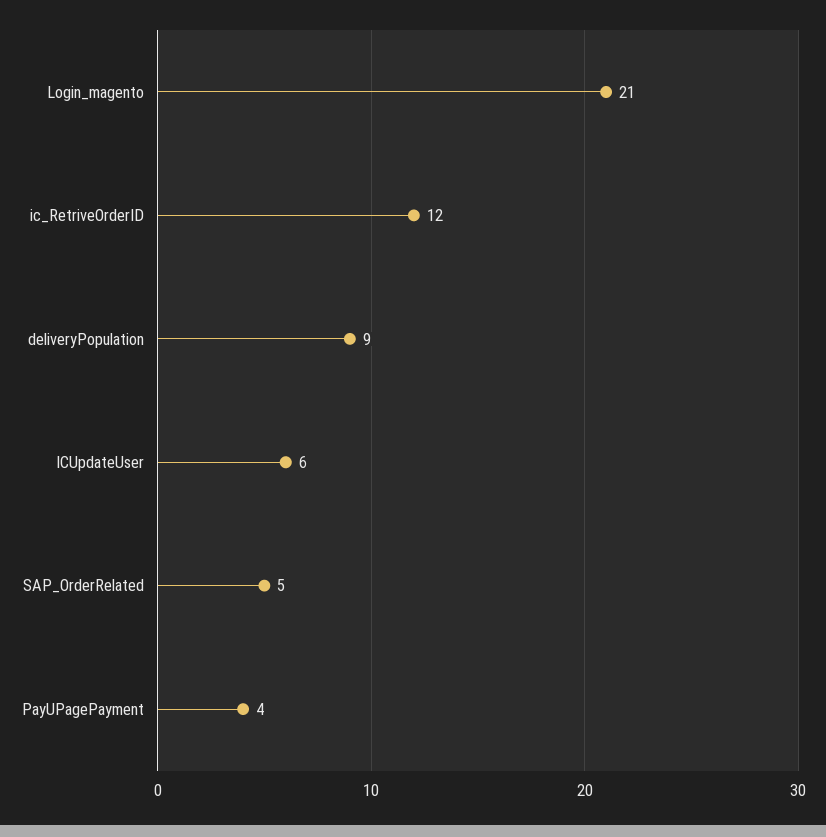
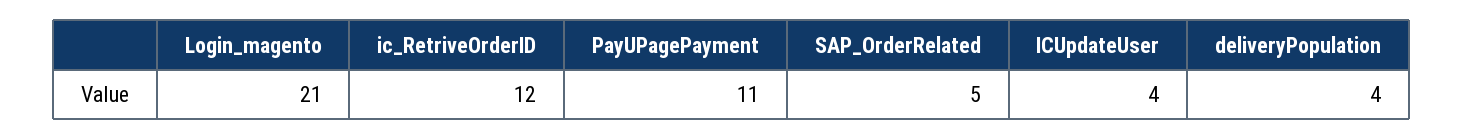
  {
    "Login_magento": 21,
    "ic_RetriveOrderID": 12,
-   "deliveryPopulation": 9,
+   "deliveryPopulation": 4,
-   "ICUpdateUser": 6,
+   "ICUpdateUser": 4,
    "SAP_OrderRelated": 5,
-   "PayUPagePayment": 4
+   "PayUPagePayment": 11
  }

